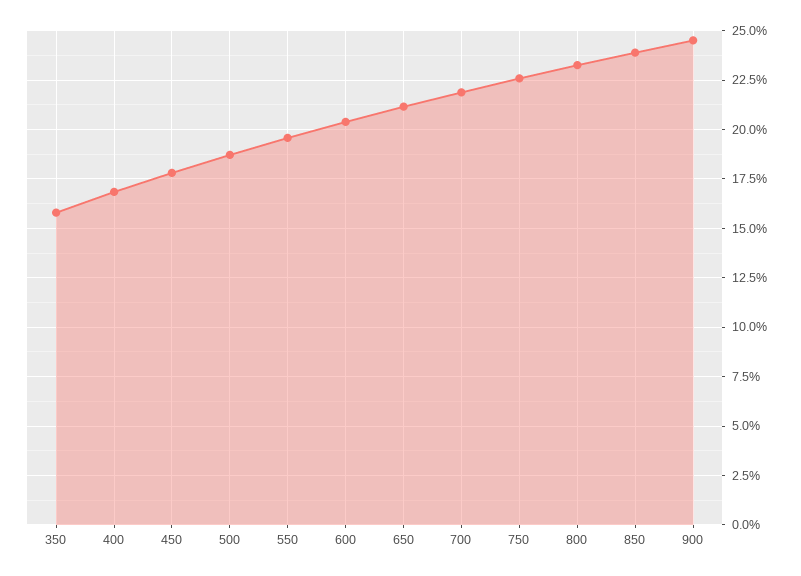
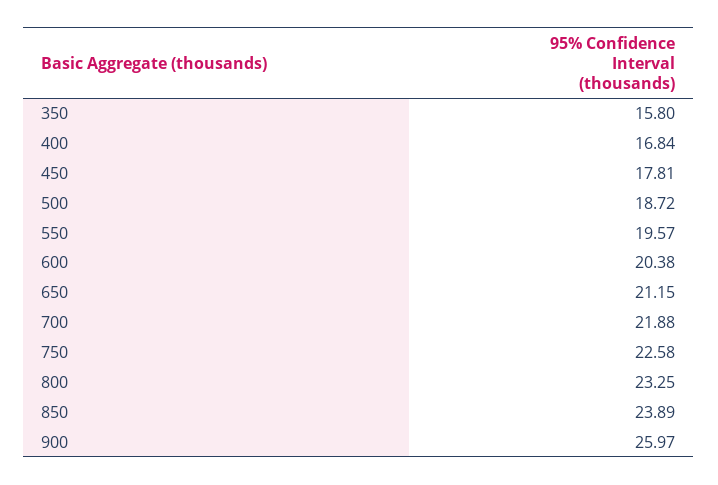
  {
    "350": 15.8,
    "400": 16.84,
    "450": 17.81,
    "500": 18.72,
    "550": 19.57,
    "600": 20.38,
    "650": 21.15,
    "700": 21.88,
    "750": 22.58,
    "800": 23.25,
    "850": 23.89,
-   "900": 24.5
+   "900": 25.97
  }

